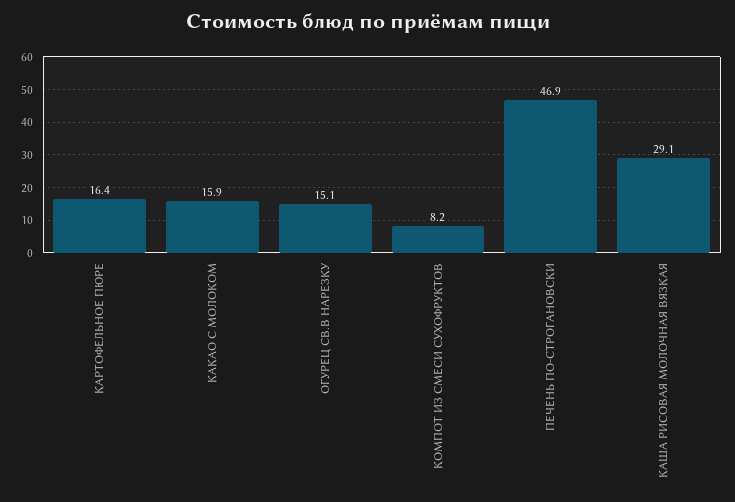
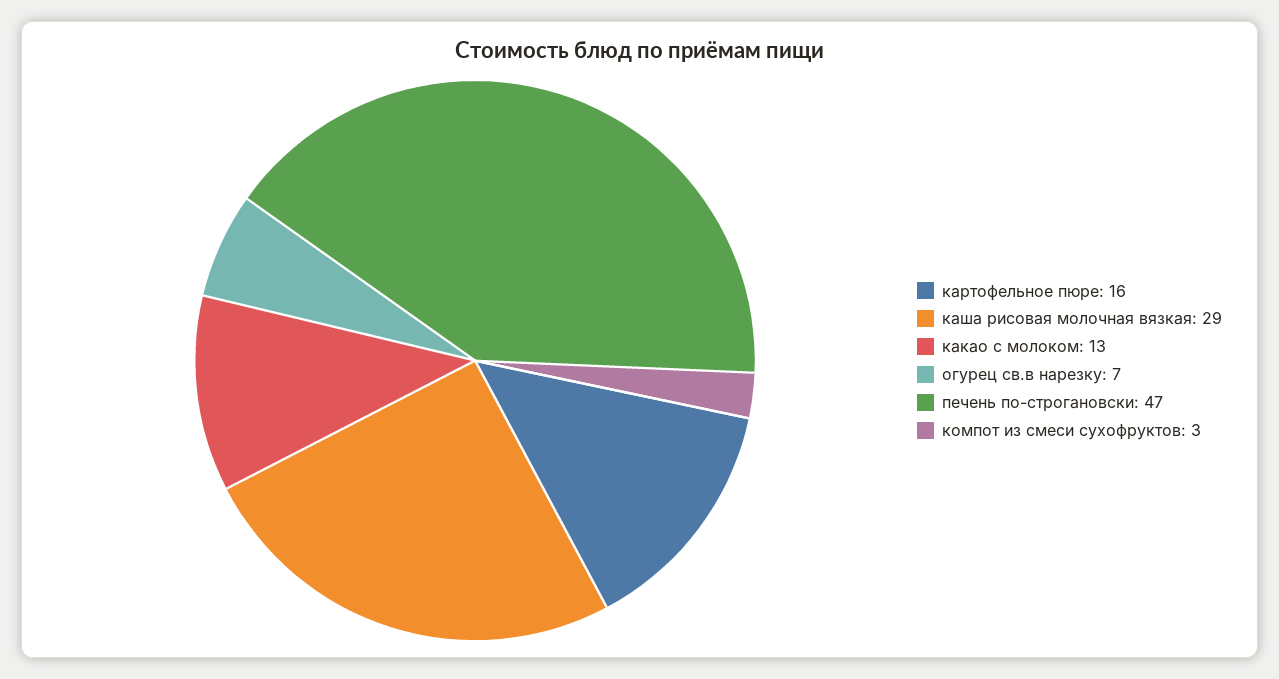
  {
    "КАРТОФЕЛЬНОЕ ПЮРЕ": 16.4,
-   "КАКАО С МОЛОКОМ": 15.9,
+   "КАКАО С МОЛОКОМ": 13,
-   "ОГУРЕЦ СВ.В НАРЕЗКУ": 15.1,
+   "ОГУРЕЦ СВ.В НАРЕЗКУ": 7,
-   "КОМПОТ ИЗ СМЕСИ СУХОФРУКТОВ": 8.2,
+   "КОМПОТ ИЗ СМЕСИ СУХОФРУКТОВ": 3,
    "ПЕЧЕНЬ ПО-СТРОГАНОВСКИ": 46.9,
    "КАША РИСОВАЯ МОЛОЧНАЯ ВЯЗКАЯ": 29.1
  }

